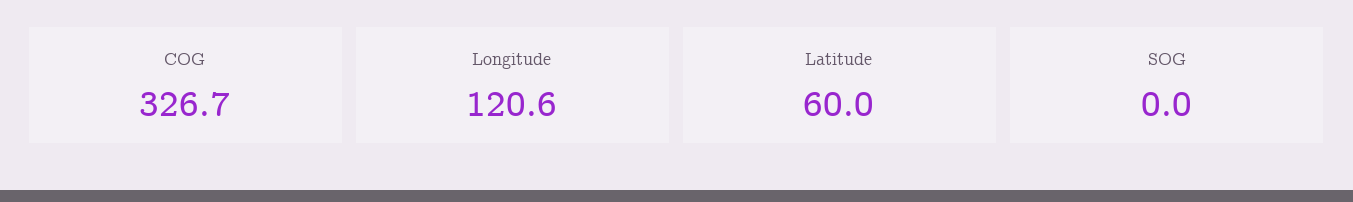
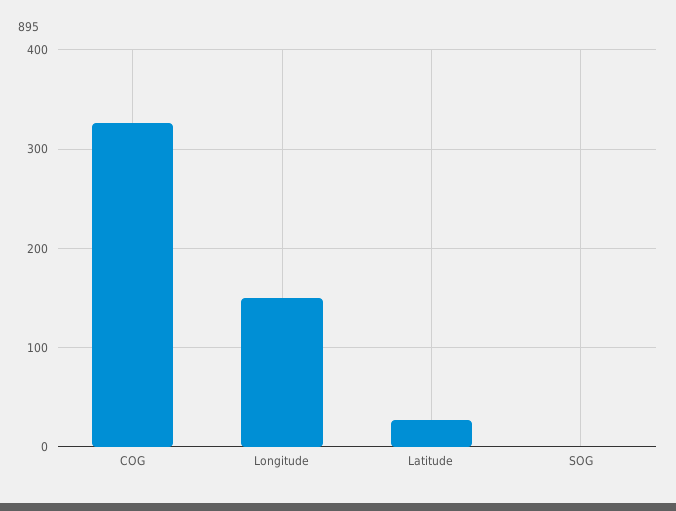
  {
    "COG": 326.7,
-   "Longitude": 120.6,
+   "Longitude": 150,
-   "Latitude": 60,
+   "Latitude": 30,
    "SOG": 0
  }

